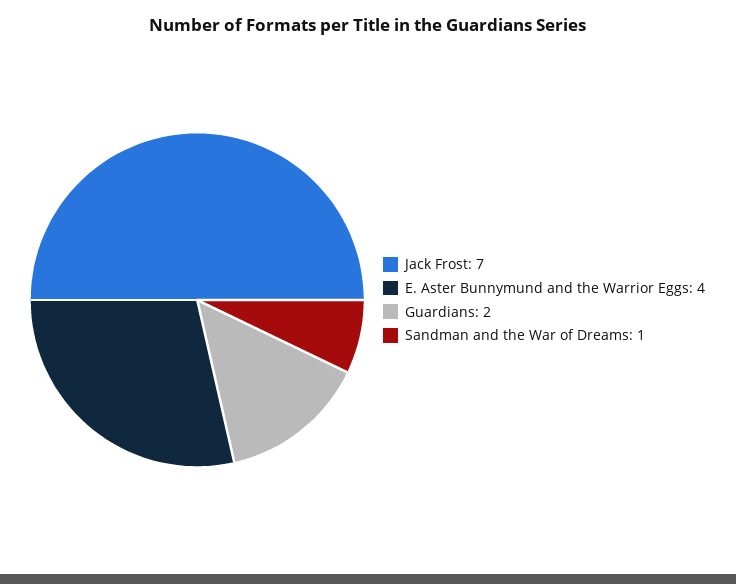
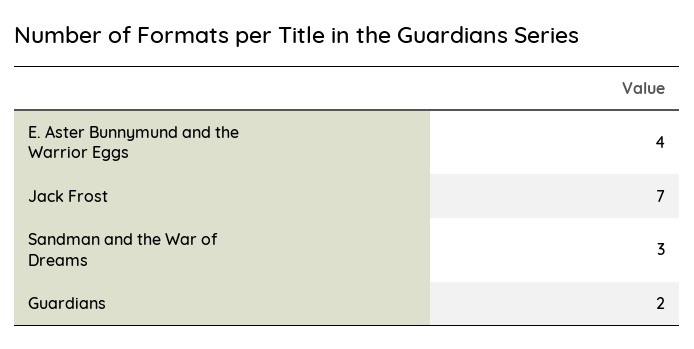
  {
    "Jack Frost": 7,
    "E. Aster Bunnymund and the Warrior Eggs": 4,
    "Guardians": 2,
-   "Sandman and the War of Dreams": 1
+   "Sandman and the War of Dreams": 3
  }

